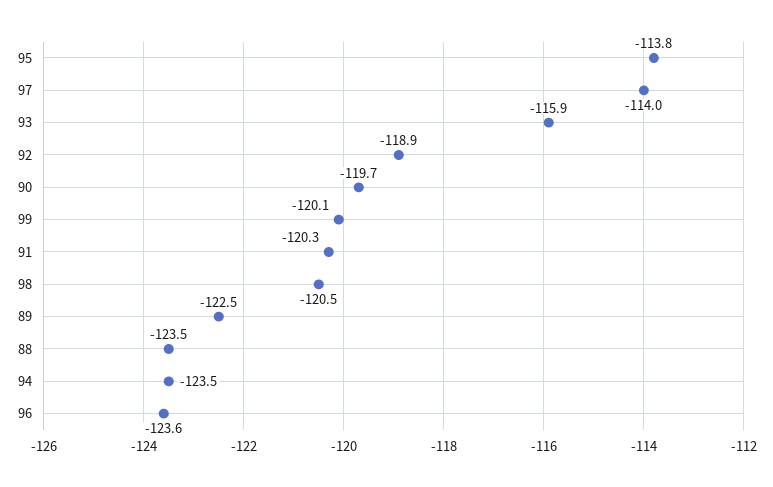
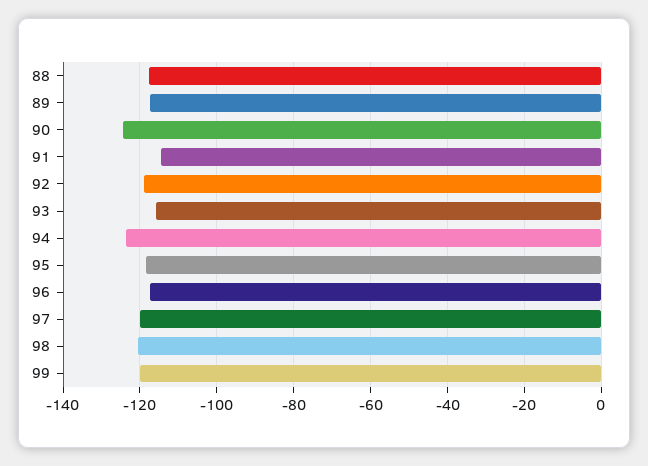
  {
-   "95": -113.8,
+   "95": -118,
-   "97": -114,
+   "97": -120,
    "93": -115.9,
    "92": -118.9,
-   "90": -119.7,
+   "90": -124,
    "99": -120.1,
-   "91": -120.3,
+   "91": -114,
    "98": -120.5,
-   "89": -122.5,
+   "89": -118,
-   "88": -123.5,
+   "88": -118,
    "94": -123.5,
-   "96": -123.6
+   "96": -118
  }

